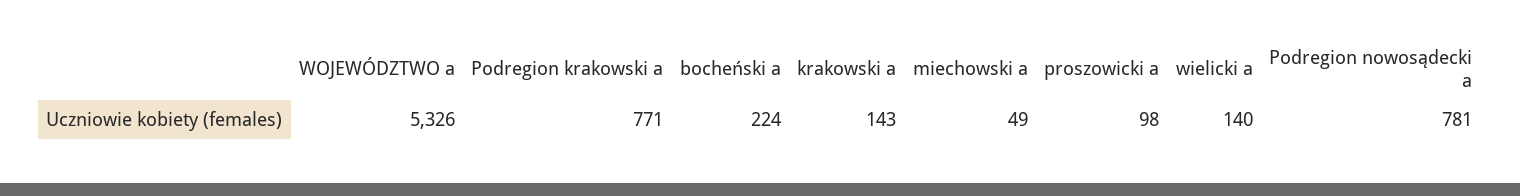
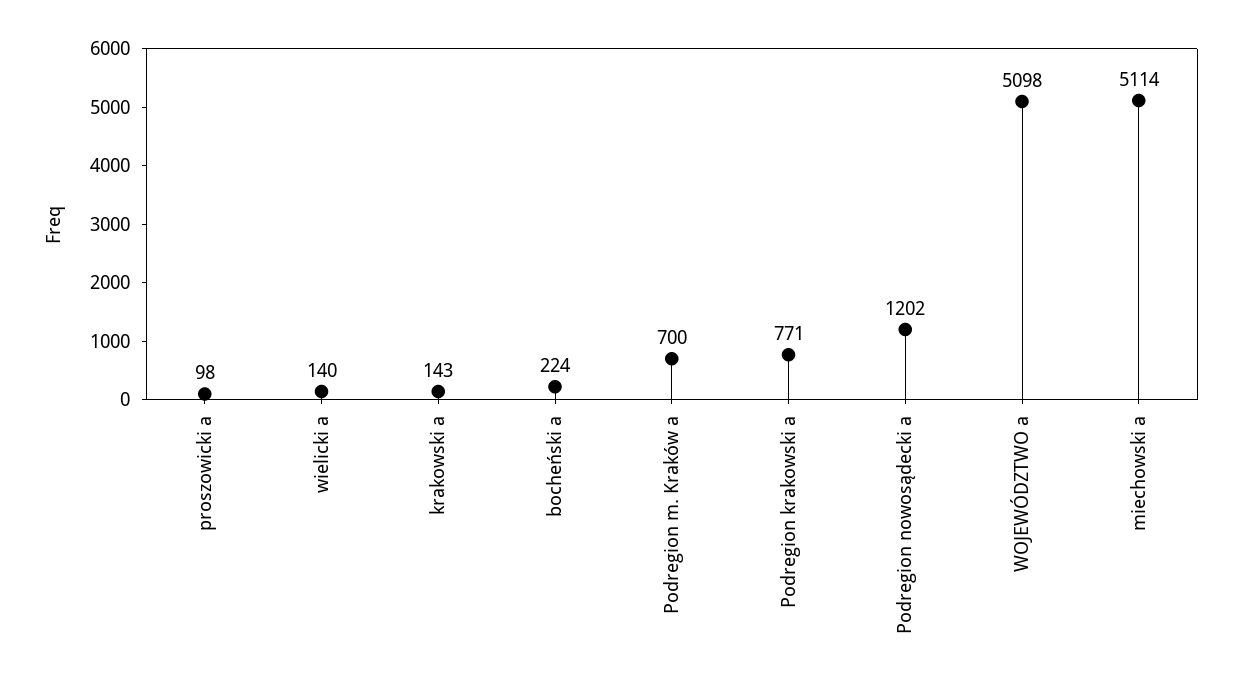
  {
-   "WOJEWÓDZTWO a": 5326,
+   "WOJEWÓDZTWO a": 5098,
    "Podregion krakowski a": 771,
    "bocheński a": 224,
    "krakowski a": 143,
-   "miechowski a": 49,
+   "miechowski a": 5114,
    "proszowicki a": 98,
    "wielicki a": 140,
-   "Podregion nowosądecki a": 781
+   "Podregion nowosądecki a": 1202,
+   "Podregion m. Kraków a": 700
  }

